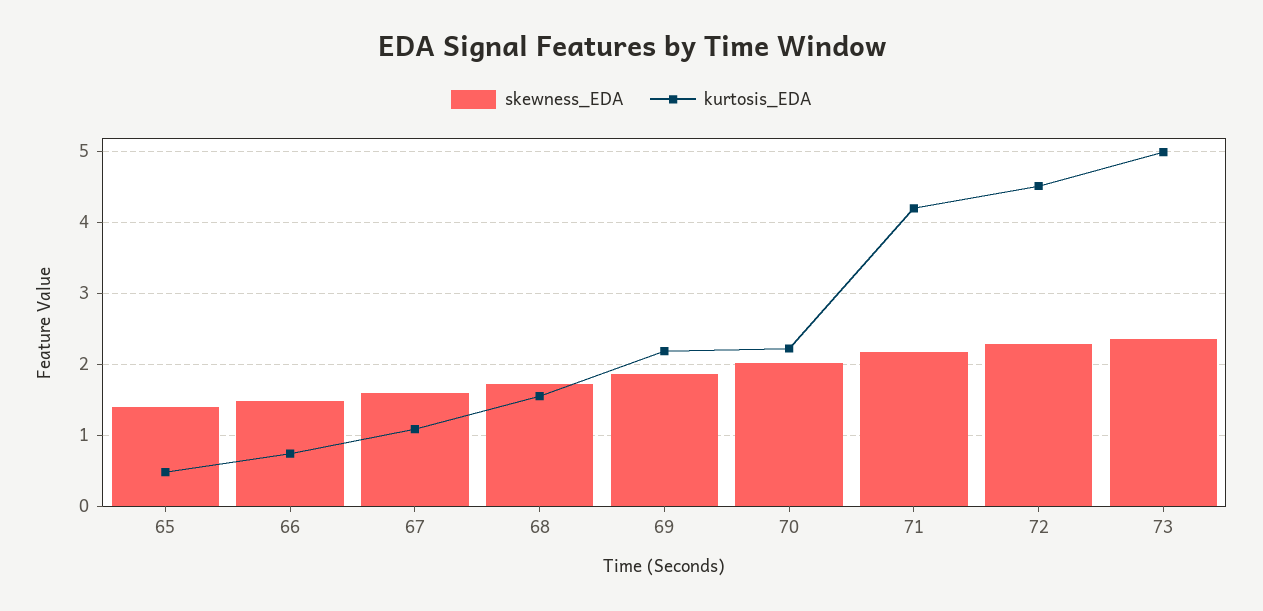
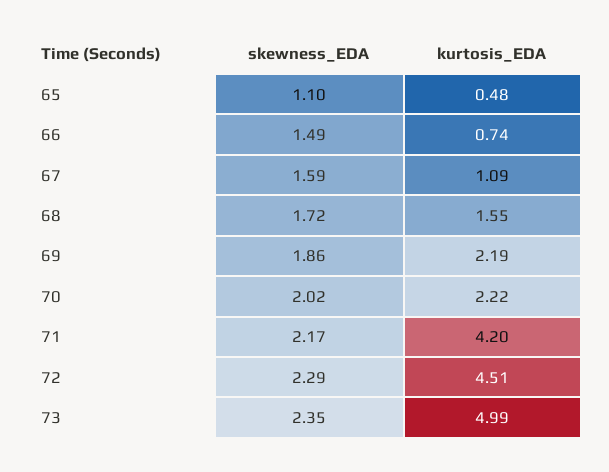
  {
    "skewness_EDA": {
-     "65": 1.4,
+     "65": 1.1,
      "66": 1.49,
      "67": 1.59,
      "68": 1.72,
      "69": 1.86,
      "70": 2.02,
      "71": 2.17,
      "72": 2.29,
      "73": 2.35
    },
    "kurtosis_EDA": {
      "65": 0.48,
      "66": 0.74,
      "67": 1.09,
      "68": 1.55,
      "69": 2.19,
      "70": 2.22,
      "71": 4.2,
      "72": 4.51,
      "73": 4.99
    }
  }

